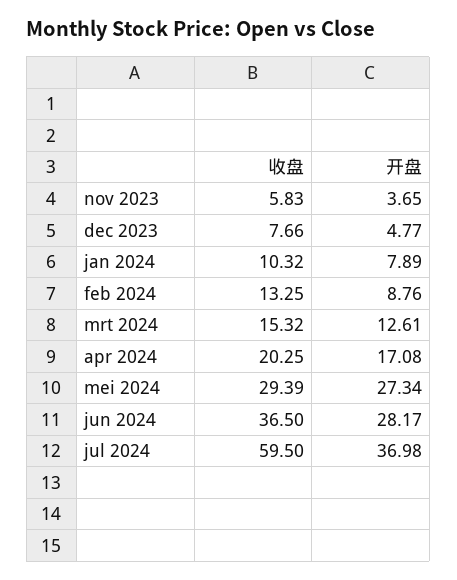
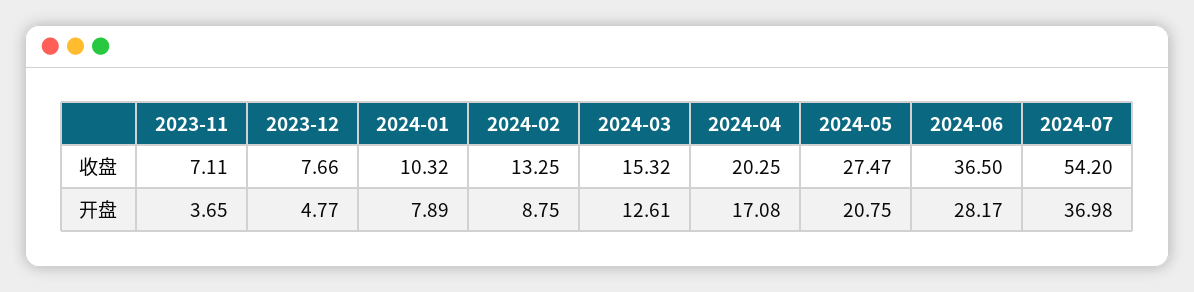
  {
    "收盘": {
-     "nov 2023": 5.83,
+     "nov 2023": 7.11,
      "dec 2023": 7.66,
      "jan 2024": 10.32,
      "feb 2024": 13.25,
      "mrt 2024": 15.32,
      "apr 2024": 20.25,
-     "mei 2024": 29.39,
+     "mei 2024": 27.47,
      "jun 2024": 36.5,
-     "jul 2024": 59.5
+     "jul 2024": 54.2
    },
    "开盘": {
      "nov 2023": 3.65,
      "dec 2023": 4.77,
      "jan 2024": 7.89,
-     "feb 2024": 8.76,
+     "feb 2024": 8.75,
      "mrt 2024": 12.61,
      "apr 2024": 17.08,
-     "mei 2024": 27.34,
+     "mei 2024": 20.75,
      "jun 2024": 28.17,
      "jul 2024": 36.98
    }
  }

